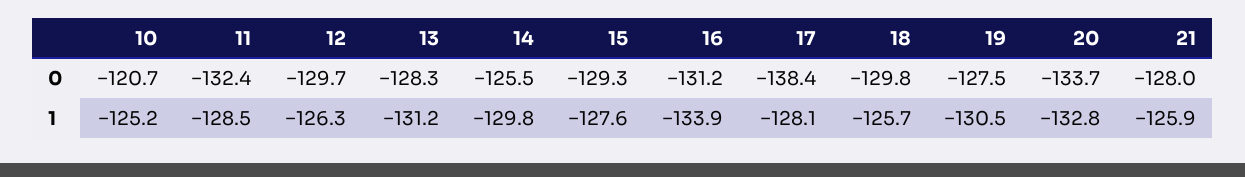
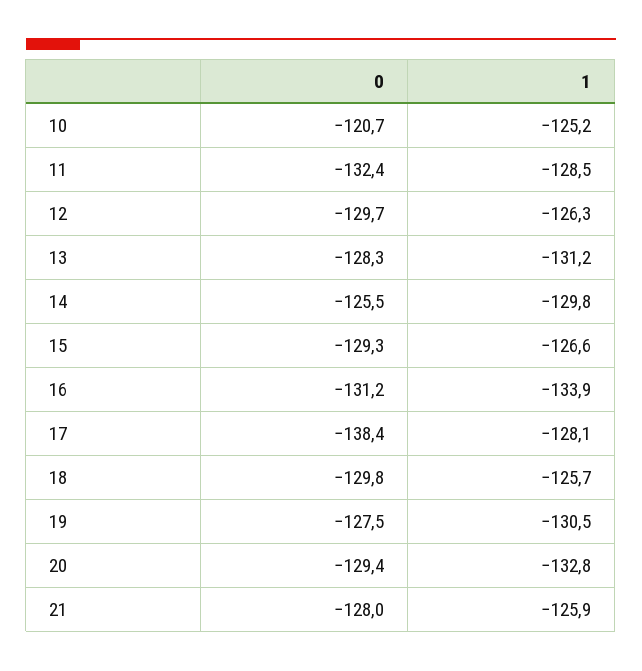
  {
    "10": {
      "0": -120.7,
      "1": -125.2
    },
    "11": {
      "0": -132.4,
      "1": -128.5
    },
    "12": {
      "0": -129.7,
      "1": -126.3
    },
    "13": {
      "0": -128.3,
      "1": -131.2
    },
    "14": {
      "0": -125.5,
      "1": -129.8
    },
    "15": {
      "0": -129.3,
-     "1": -127.6
+     "1": -126.6
    },
    "16": {
      "0": -131.2,
      "1": -133.9
    },
    "17": {
      "0": -138.4,
      "1": -128.1
    },
    "18": {
      "0": -129.8,
      "1": -125.7
    },
    "19": {
      "0": -127.5,
      "1": -130.5
    },
    "20": {
-     "0": -133.7,
+     "0": -129.4,
      "1": -132.8
    },
    "21": {
      "0": -128,
      "1": -125.9
    }
  }

